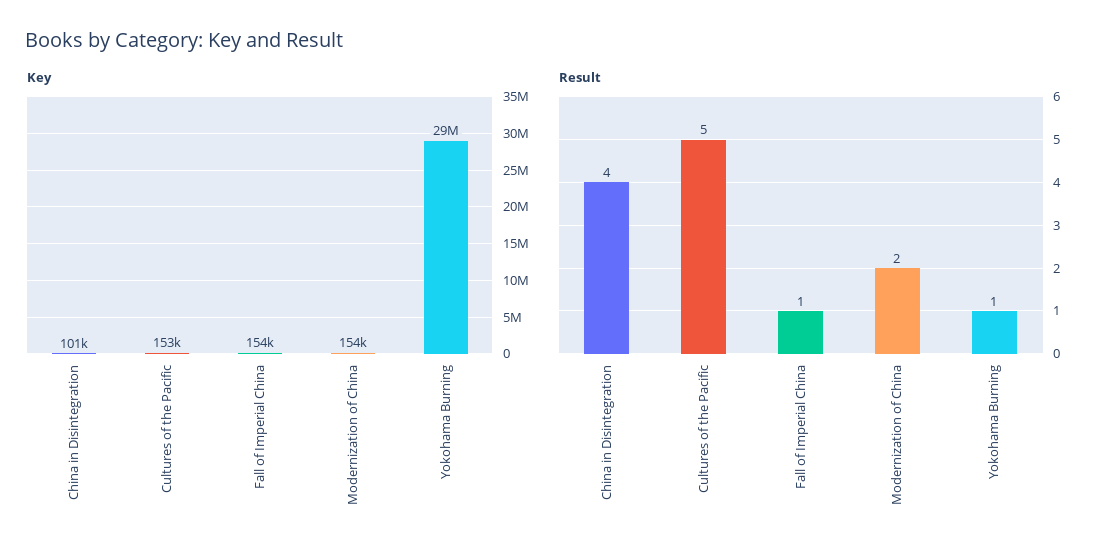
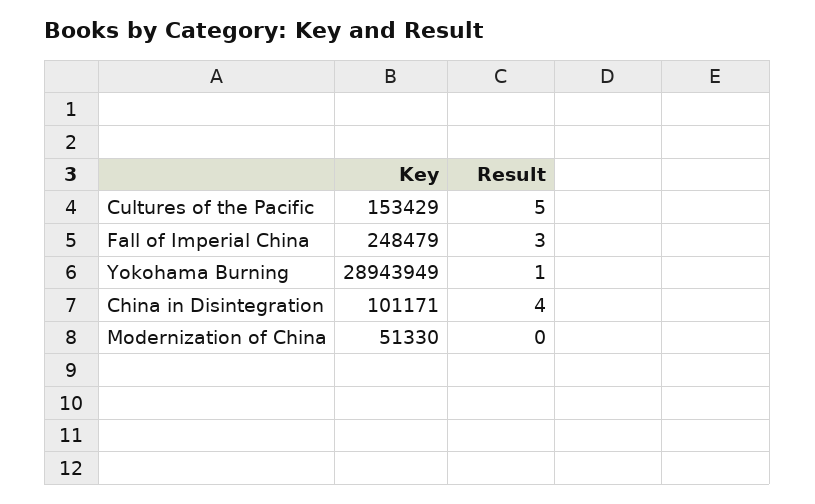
  {
    "Key": {
      "China in Disintegration": 101171,
      "Cultures of the Pacific": 153429,
-     "Fall of Imperial China": 154000,
+     "Fall of Imperial China": 248479,
-     "Modernization of China": 154000,
+     "Modernization of China": 51330,
      "Yokohama Burning": 28943949
    },
    "Result": {
      "China in Disintegration": 4,
      "Cultures of the Pacific": 5,
-     "Fall of Imperial China": 1,
+     "Fall of Imperial China": 3,
-     "Modernization of China": 2,
+     "Modernization of China": 0,
      "Yokohama Burning": 1
    }
  }

